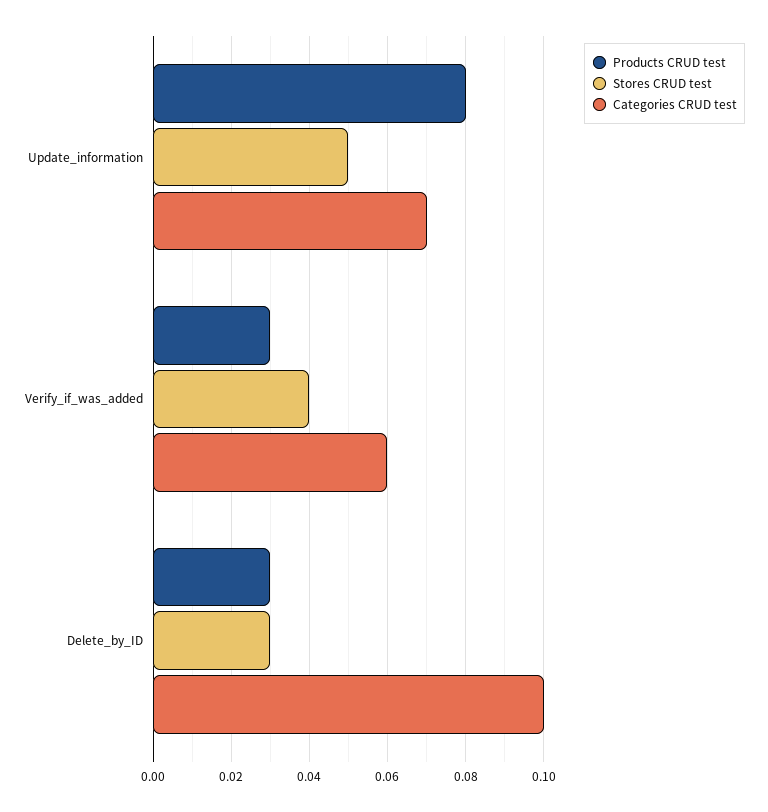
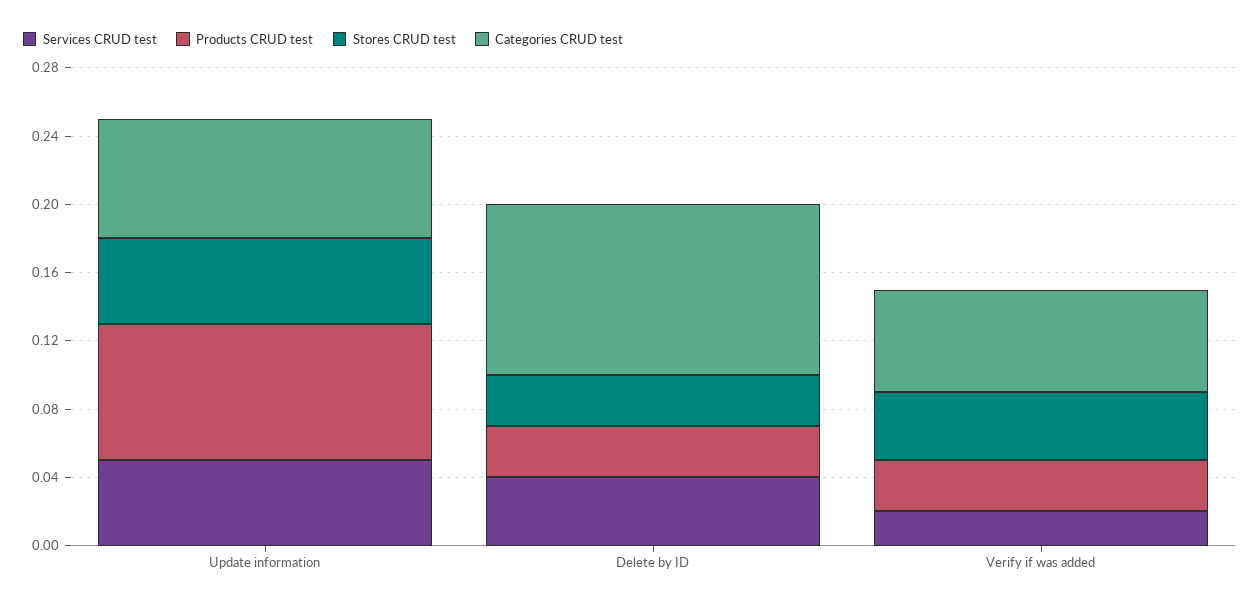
  {
    "Products CRUD test": {
      "Update_information": 0.08,
      "Verify_if_was_added": 0.03,
      "Delete_by_ID": 0.03
    },
    "Stores CRUD test": {
      "Update_information": 0.05,
      "Verify_if_was_added": 0.04,
      "Delete_by_ID": 0.03
    },
    "Categories CRUD test": {
      "Update_information": 0.07,
      "Verify_if_was_added": 0.06,
      "Delete_by_ID": 0.1
-   }
+   },
+   "Services CRUD test": {
+     "Update_information": 0.05,
+     "Delete_by_ID": 0.04,
+     "Verify_if_was_added": 0.02
+   }
  }

